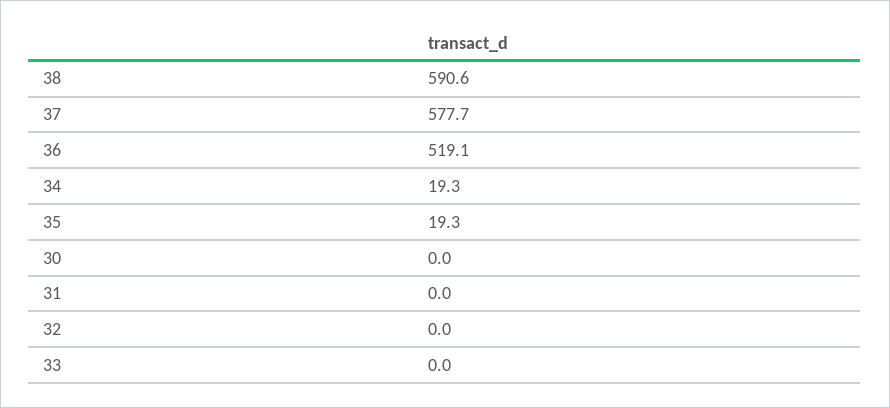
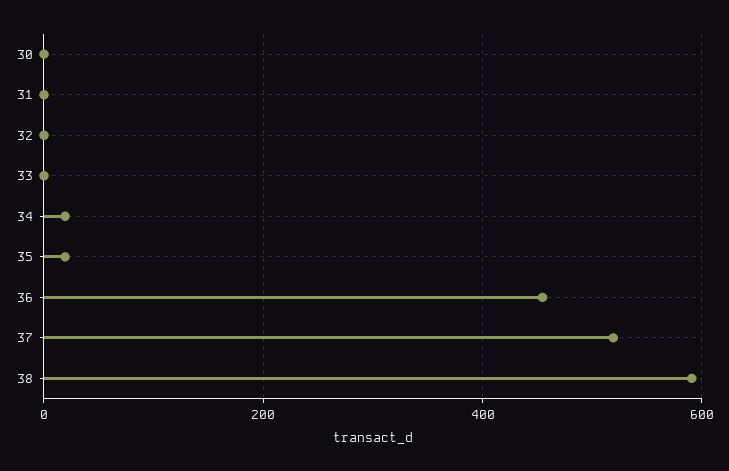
  {
    "38": 590.6,
-   "37": 577.7,
+   "37": 520,
-   "36": 519.1,
+   "36": 460,
    "34": 19.3,
    "35": 19.3,
    "30": 0,
    "31": 0,
    "32": 0,
    "33": 0
  }

